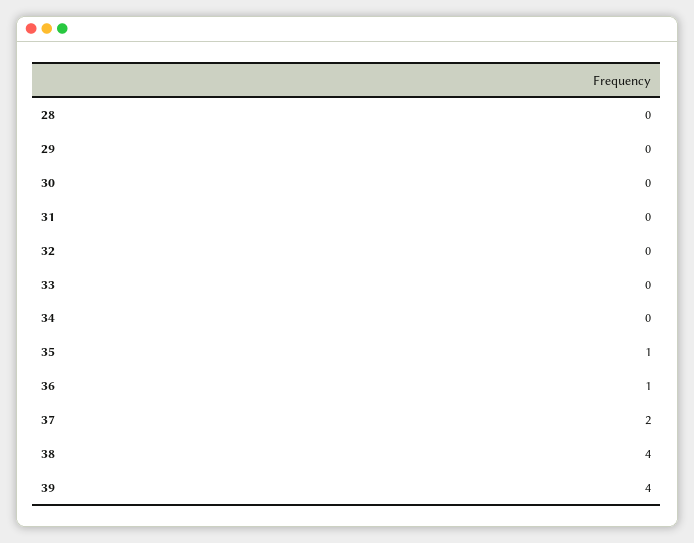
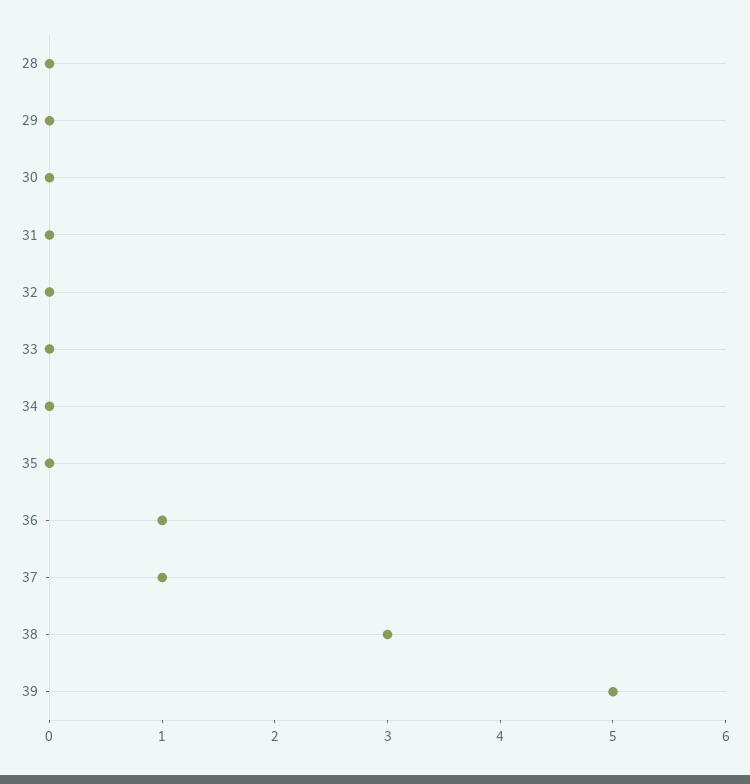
  {
    "28": 0,
    "29": 0,
    "30": 0,
    "31": 0,
    "32": 0,
    "33": 0,
    "34": 0,
-   "35": 1,
+   "35": 0,
    "36": 1,
-   "37": 2,
+   "37": 1,
-   "38": 4,
+   "38": 3,
-   "39": 4
+   "39": 5
  }

